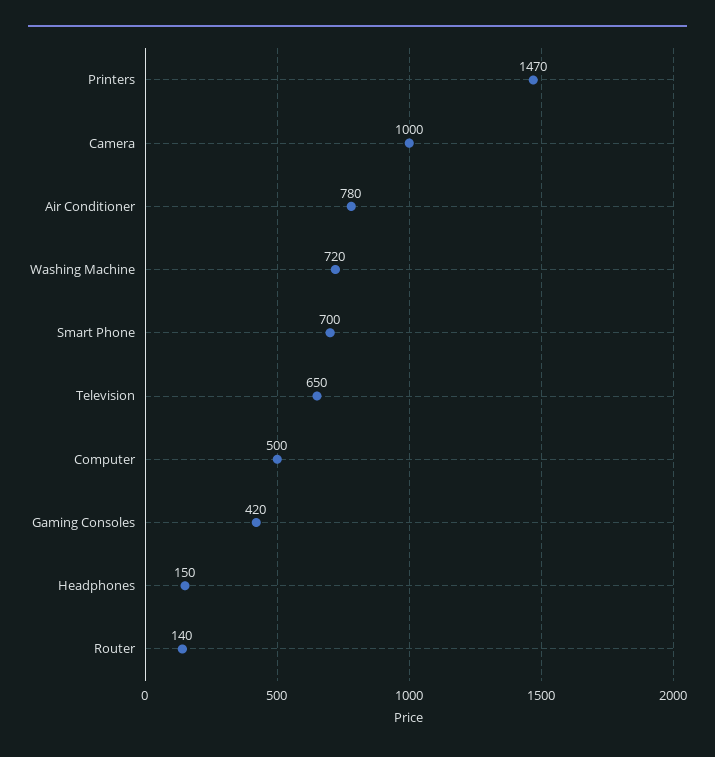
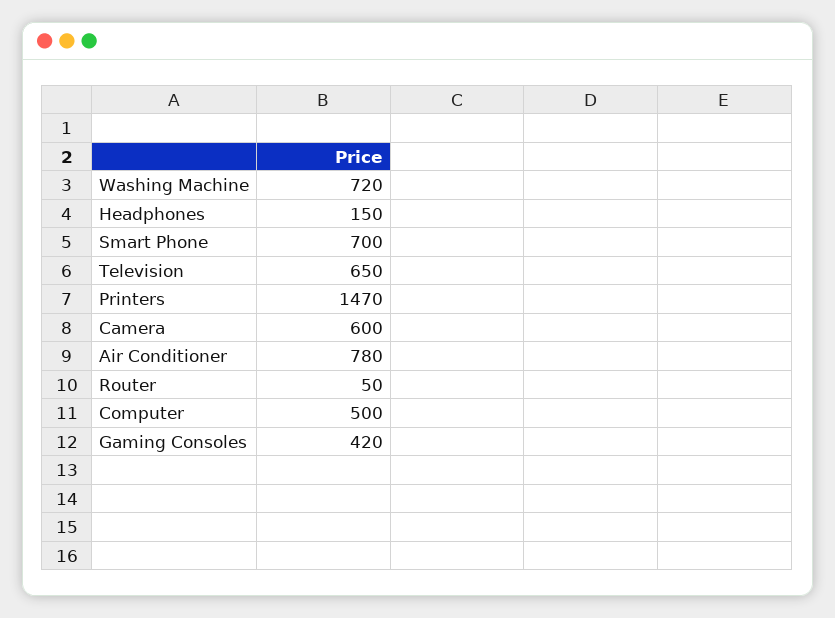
  {
    "Printers": 1470,
-   "Camera": 1000,
+   "Camera": 600,
    "Air Conditioner": 780,
    "Washing Machine": 720,
    "Smart Phone": 700,
    "Television": 650,
    "Computer": 500,
    "Gaming Consoles": 420,
    "Headphones": 150,
-   "Router": 140
+   "Router": 50
  }

